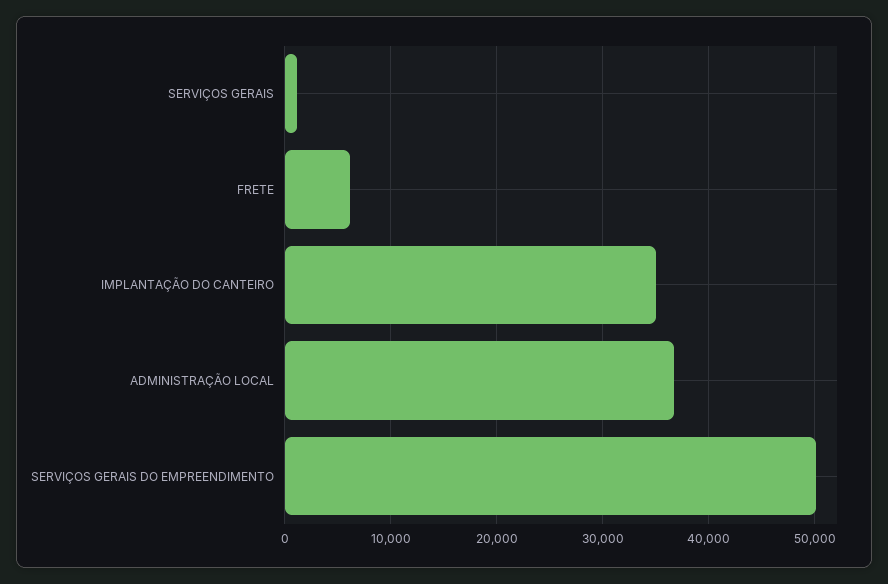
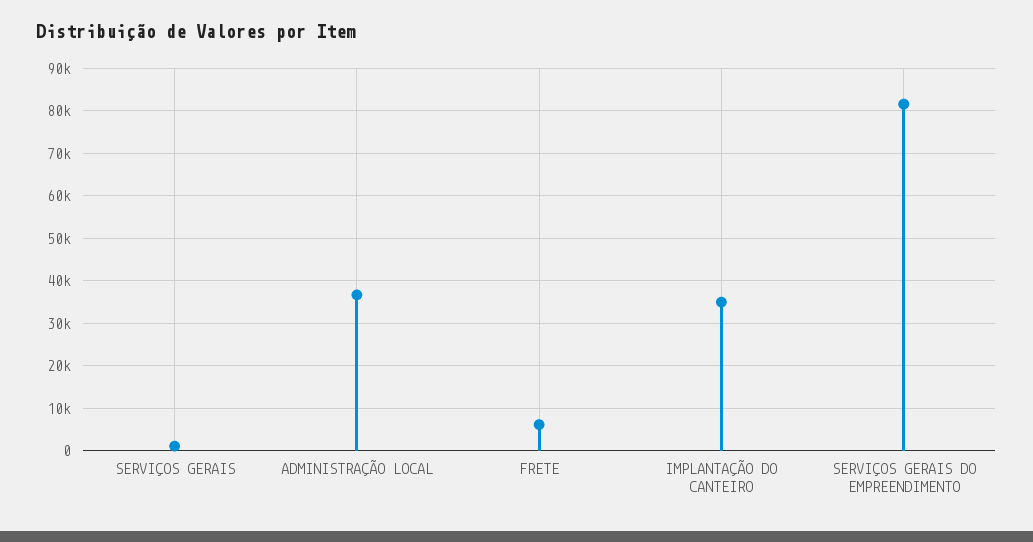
  {
    "SERVIÇOS GERAIS": 1000,
    "FRETE": 6000,
    "IMPLANTAÇÃO DO CANTEIRO": 35000,
    "ADMINISTRAÇÃO LOCAL": 37000,
-   "SERVIÇOS GERAIS DO EMPREENDIMENTO": 50000
+   "SERVIÇOS GERAIS DO EMPREENDIMENTO": 82000
  }

